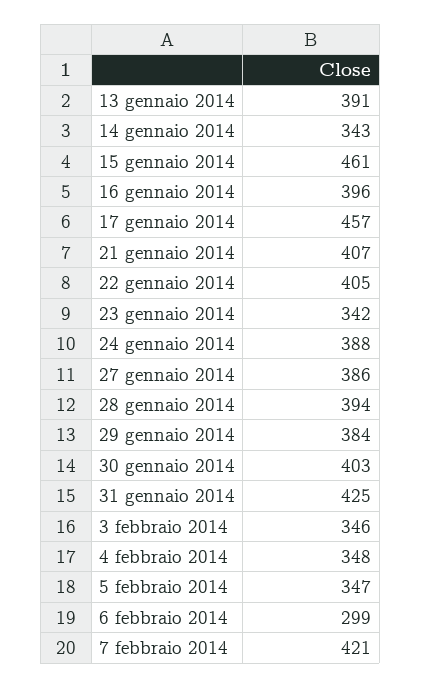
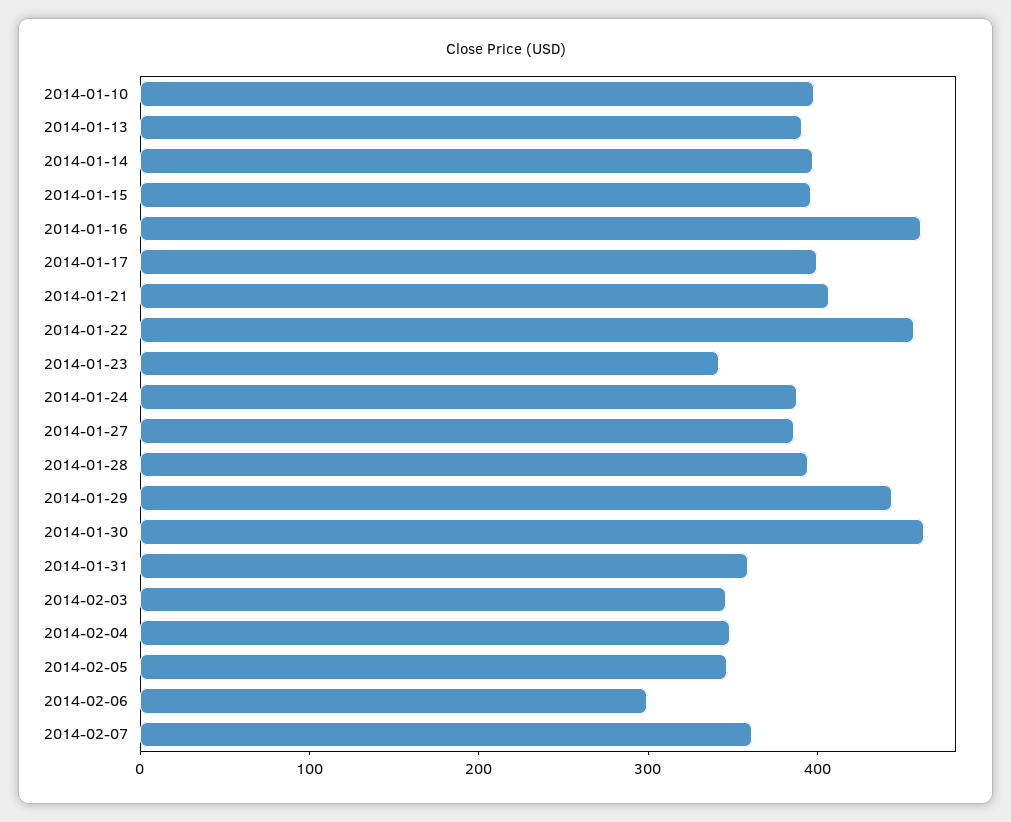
  {
    "13 gennaio 2014": 391,
-   "14 gennaio 2014": 343,
+   "14 gennaio 2014": 400,
-   "15 gennaio 2014": 461,
+   "15 gennaio 2014": 400,
-   "16 gennaio 2014": 396,
+   "16 gennaio 2014": 460,
-   "17 gennaio 2014": 457,
+   "17 gennaio 2014": 400,
    "21 gennaio 2014": 407,
-   "22 gennaio 2014": 405,
+   "22 gennaio 2014": 460,
    "23 gennaio 2014": 342,
    "24 gennaio 2014": 388,
    "27 gennaio 2014": 386,
    "28 gennaio 2014": 394,
-   "29 gennaio 2014": 384,
+   "29 gennaio 2014": 440,
-   "30 gennaio 2014": 403,
+   "30 gennaio 2014": 460,
-   "31 gennaio 2014": 425,
+   "31 gennaio 2014": 360,
    "3 febbraio 2014": 346,
    "4 febbraio 2014": 348,
    "5 febbraio 2014": 347,
    "6 febbraio 2014": 299,
-   "7 febbraio 2014": 421
+   "7 febbraio 2014": 360,
+   "2014-01-10": 400
  }

